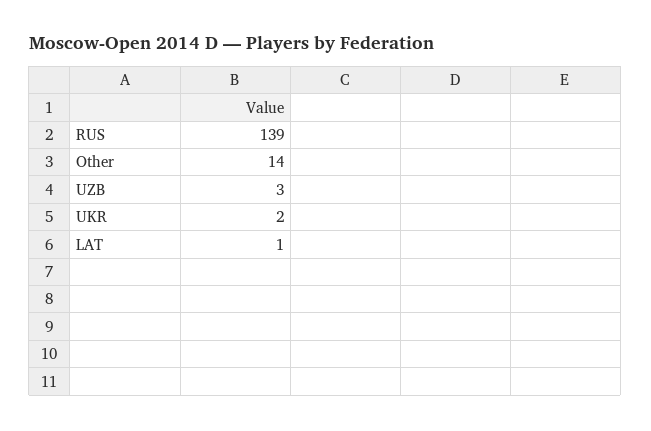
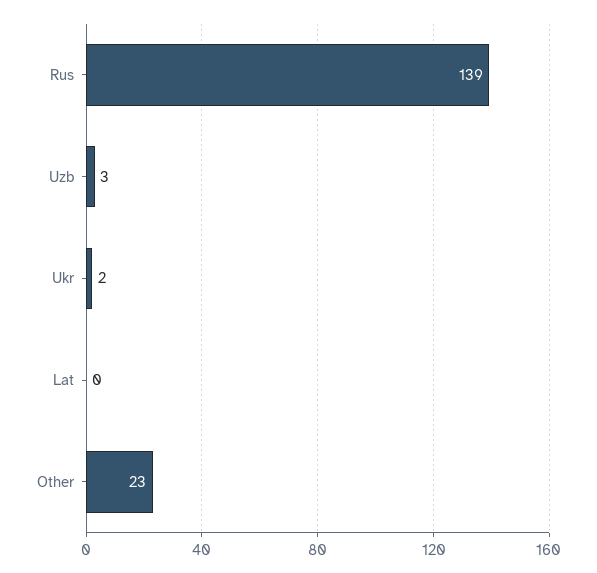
  {
    "RUS": 139,
-   "Other": 14,
+   "Other": 23,
    "UZB": 3,
    "UKR": 2,
-   "LAT": 1
+   "LAT": 0
  }

